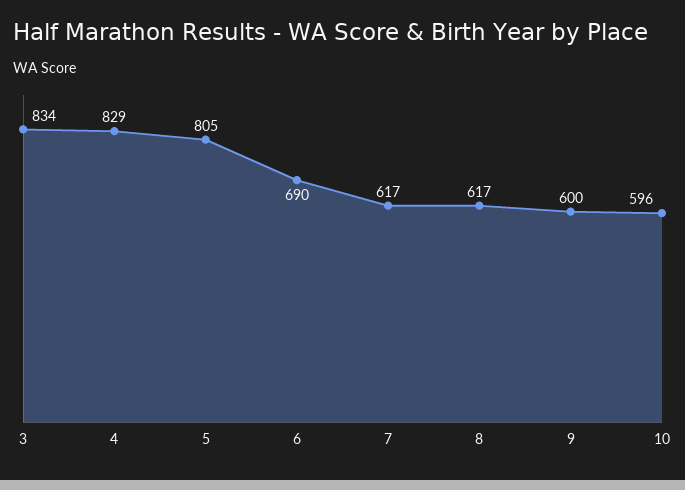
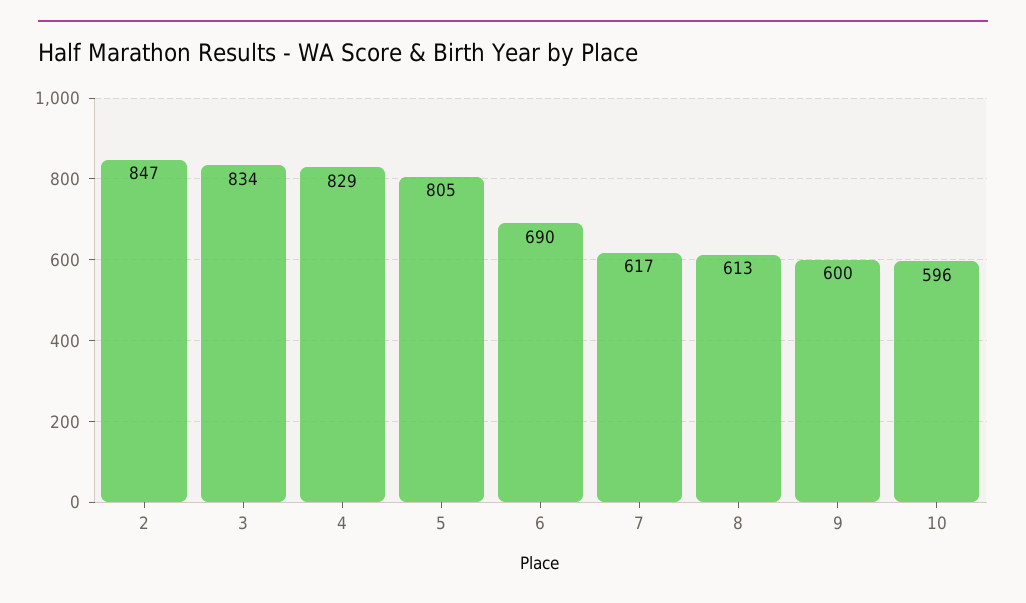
  {
    "3": 834,
    "4": 829,
    "5": 805,
    "6": 690,
    "7": 617,
-   "8": 617,
+   "8": 613,
    "9": 600,
-   "10": 596
+   "10": 596,
+   "2": 847
  }

